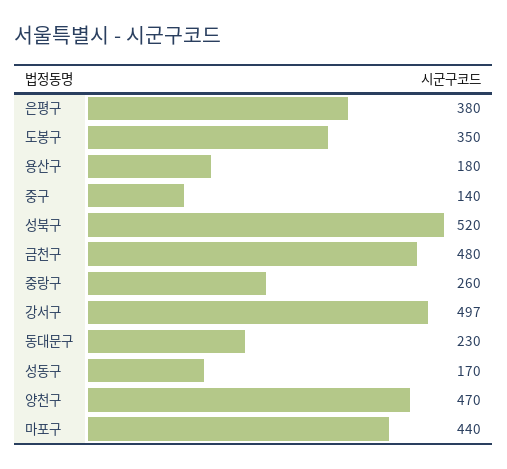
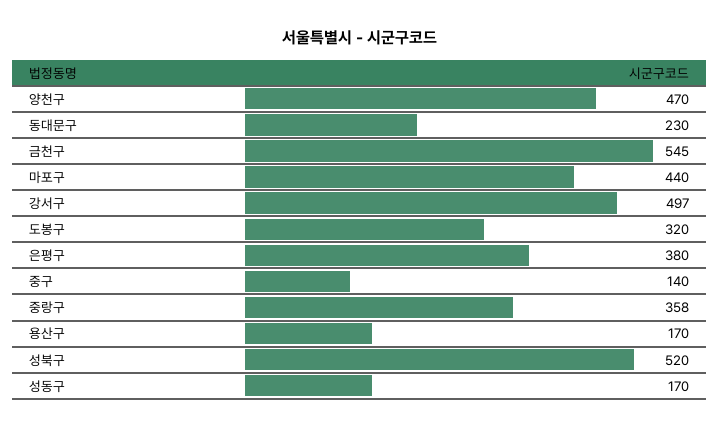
  {
    "은평구": 380,
-   "도봉구": 350,
+   "도봉구": 320,
-   "용산구": 180,
+   "용산구": 170,
    "중구": 140,
    "성북구": 520,
-   "금천구": 480,
+   "금천구": 545,
-   "중랑구": 260,
+   "중랑구": 358,
    "강서구": 497,
    "동대문구": 230,
    "성동구": 170,
    "양천구": 470,
    "마포구": 440
  }

